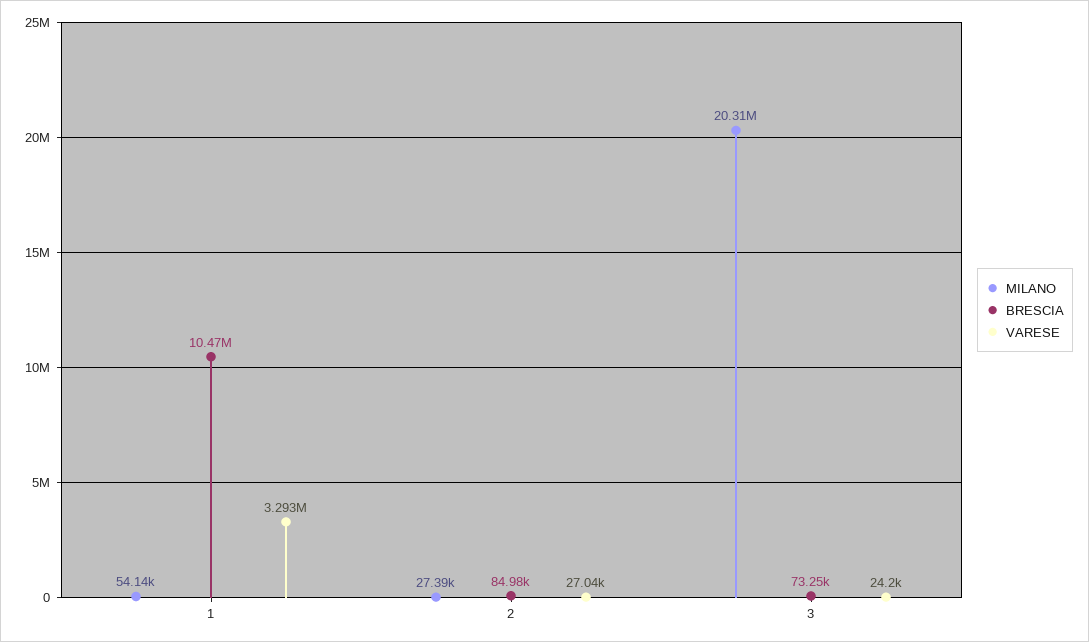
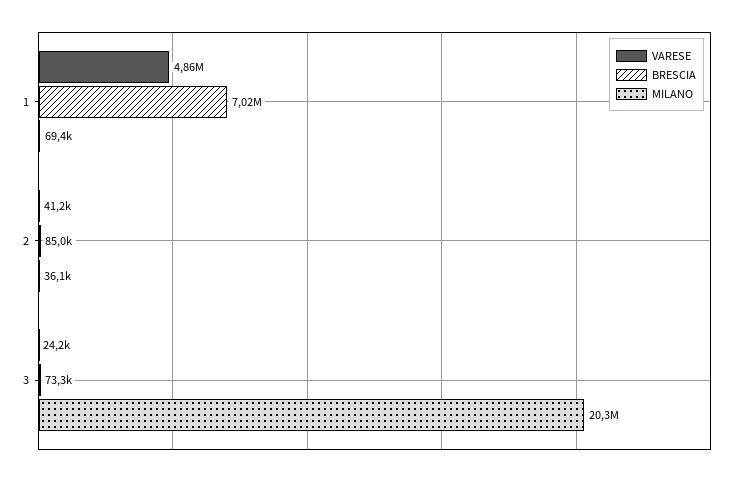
  {
    "MILANO": {
-     "1": 54140,
+     "1": 69400,
-     "2": 27390,
+     "2": 36100,
      "3": 20310000
    },
    "BRESCIA": {
-     "1": 10470000,
+     "1": 7020000,
      "2": 84980,
      "3": 73250
    },
    "VARESE": {
-     "1": 3293000,
+     "1": 4860000,
-     "2": 27040,
+     "2": 41200,
      "3": 24200
    }
  }

